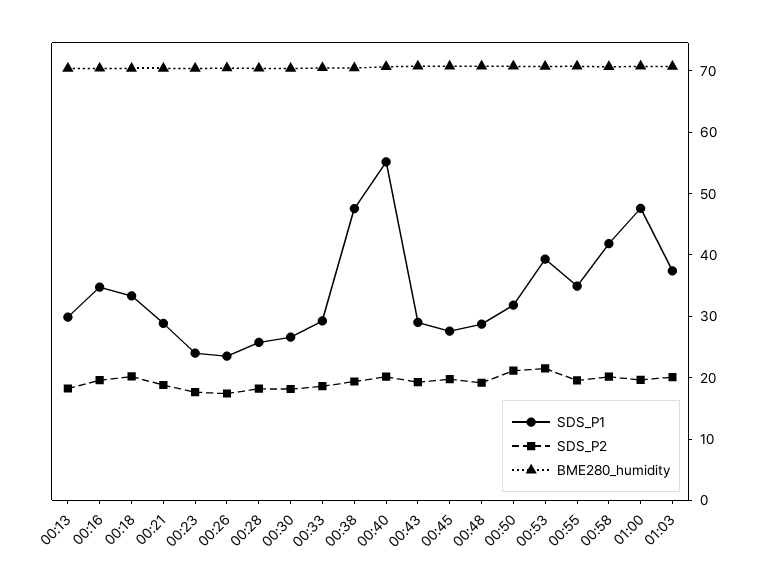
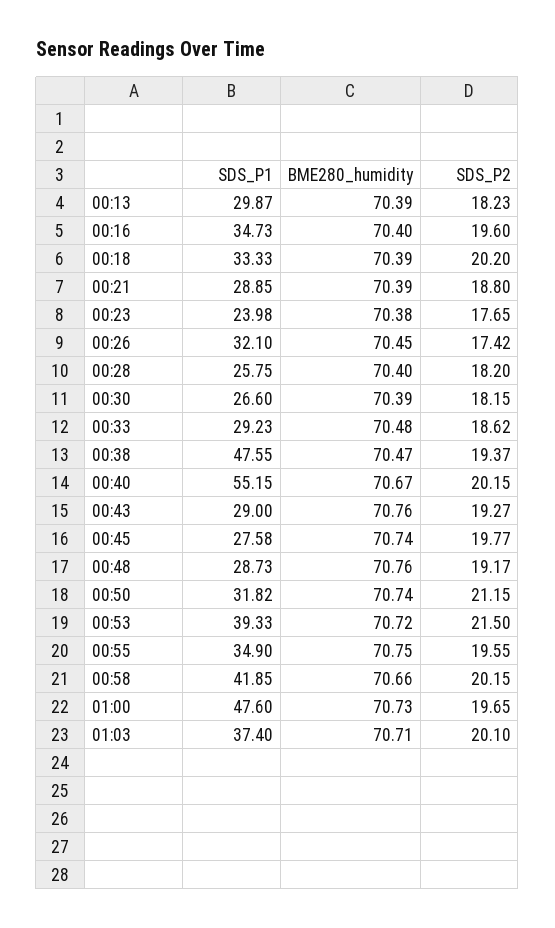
  {
    "SDS_P1": {
      "00:13": 29.87,
      "00:16": 34.73,
      "00:18": 33.33,
      "00:21": 28.85,
      "00:23": 23.98,
-     "00:26": 24,
+     "00:26": 32.1,
      "00:28": 25.75,
      "00:30": 26.6,
      "00:33": 29.23,
      "00:38": 47.55,
      "00:40": 55.15,
      "00:43": 29,
      "00:45": 27.58,
      "00:48": 28.73,
      "00:50": 31.82,
      "00:53": 39.33,
      "00:55": 34.9,
      "00:58": 41.85,
      "01:00": 47.6,
      "01:03": 37.4
    },
    "SDS_P2": {
      "00:13": 18.23,
      "00:16": 19.6,
      "00:18": 20.2,
      "00:21": 18.8,
      "00:23": 17.65,
      "00:26": 17.42,
      "00:28": 18.2,
      "00:30": 18.15,
      "00:33": 18.62,
      "00:38": 19.37,
      "00:40": 20.15,
      "00:43": 19.27,
      "00:45": 19.77,
      "00:48": 19.17,
      "00:50": 21.15,
      "00:53": 21.5,
      "00:55": 19.55,
      "00:58": 20.15,
      "01:00": 19.65,
      "01:03": 20.1
    },
    "BME280_humidity": {
      "00:13": 70.39,
      "00:16": 70.4,
      "00:18": 70.39,
      "00:21": 70.39,
      "00:23": 70.38,
      "00:26": 70.45,
      "00:28": 70.4,
      "00:30": 70.39,
      "00:33": 70.48,
      "00:38": 70.47,
      "00:40": 70.67,
      "00:43": 70.76,
      "00:45": 70.74,
      "00:48": 70.76,
      "00:50": 70.74,
      "00:53": 70.72,
      "00:55": 70.75,
      "00:58": 70.66,
      "01:00": 70.73,
      "01:03": 70.71
    }
  }

